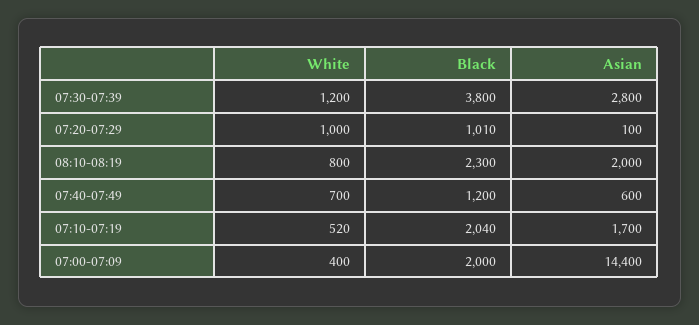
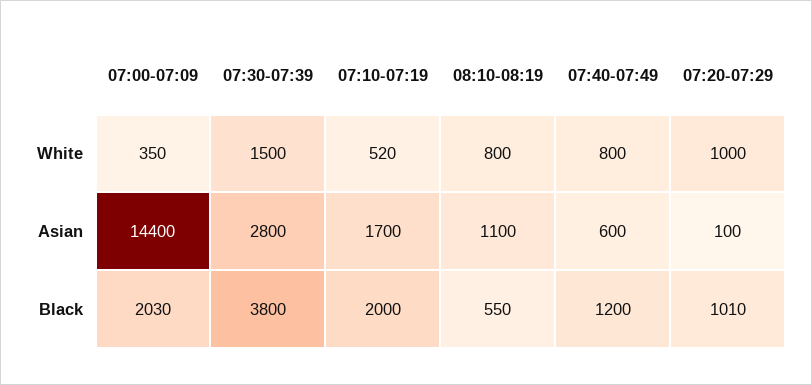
  {
    "White": {
-     "07:30-07:39": 1200,
+     "07:30-07:39": 1500,
      "07:20-07:29": 1000,
      "08:10-08:19": 800,
-     "07:40-07:49": 700,
+     "07:40-07:49": 800,
      "07:10-07:19": 520,
-     "07:00-07:09": 400
+     "07:00-07:09": 350
    },
    "Black": {
      "07:30-07:39": 3800,
      "07:20-07:29": 1010,
-     "08:10-08:19": 2300,
+     "08:10-08:19": 550,
      "07:40-07:49": 1200,
-     "07:10-07:19": 2040,
+     "07:10-07:19": 2000,
-     "07:00-07:09": 2000
+     "07:00-07:09": 2030
    },
    "Asian": {
      "07:30-07:39": 2800,
      "07:20-07:29": 100,
-     "08:10-08:19": 2000,
+     "08:10-08:19": 1100,
      "07:40-07:49": 600,
      "07:10-07:19": 1700,
      "07:00-07:09": 14400
    }
  }

